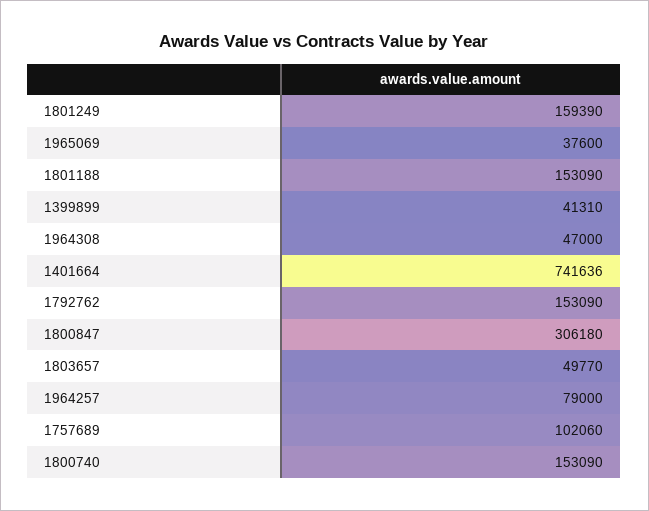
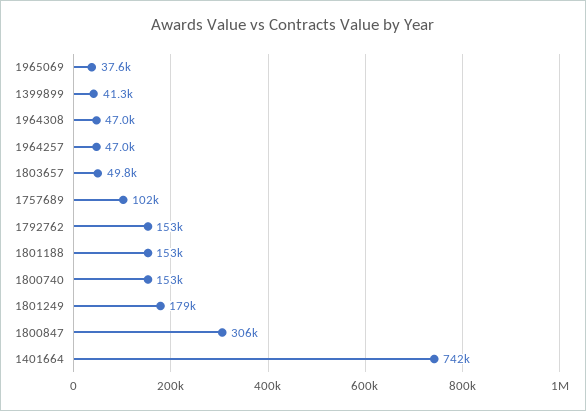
  {
-   "1801249": 159390,
+   "1801249": 179000,
    "1965069": 37600,
    "1801188": 153090,
    "1399899": 41310,
    "1964308": 47000,
    "1401664": 741636,
    "1792762": 153090,
    "1800847": 306180,
    "1803657": 49770,
-   "1964257": 79000,
+   "1964257": 47000,
    "1757689": 102060,
    "1800740": 153090
  }

